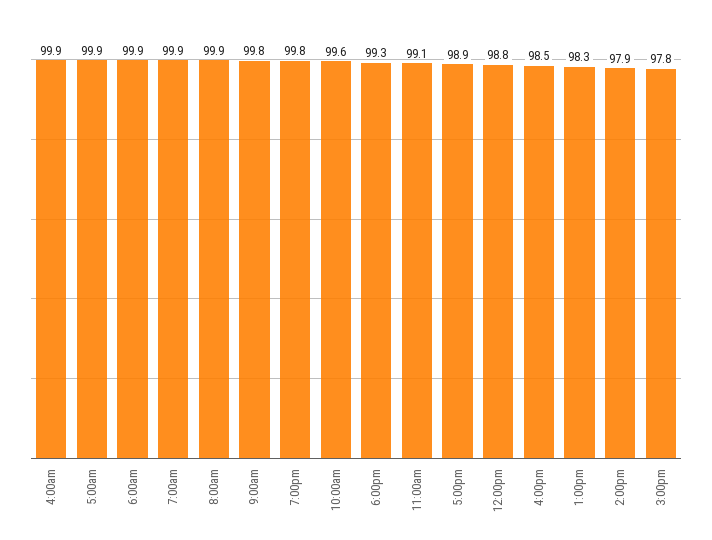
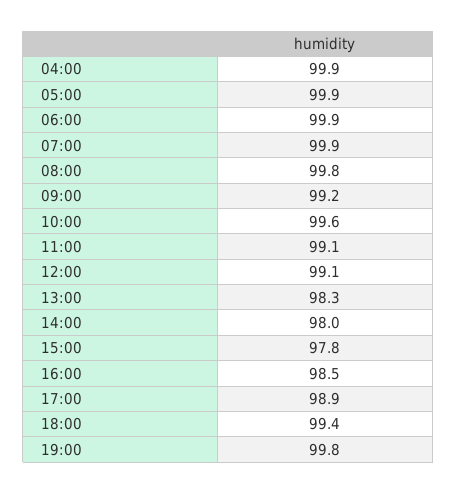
  {
    "4:00am": 99.9,
    "5:00am": 99.9,
    "6:00am": 99.9,
    "7:00am": 99.9,
-   "8:00am": 99.9,
+   "8:00am": 99.8,
-   "9:00am": 99.8,
+   "9:00am": 99.2,
    "7:00pm": 99.8,
    "10:00am": 99.6,
-   "6:00pm": 99.3,
+   "6:00pm": 99.4,
    "11:00am": 99.1,
    "5:00pm": 98.9,
-   "12:00pm": 98.8,
+   "12:00pm": 99.1,
    "4:00pm": 98.5,
    "1:00pm": 98.3,
-   "2:00pm": 97.9,
+   "2:00pm": 98,
    "3:00pm": 97.8
  }

